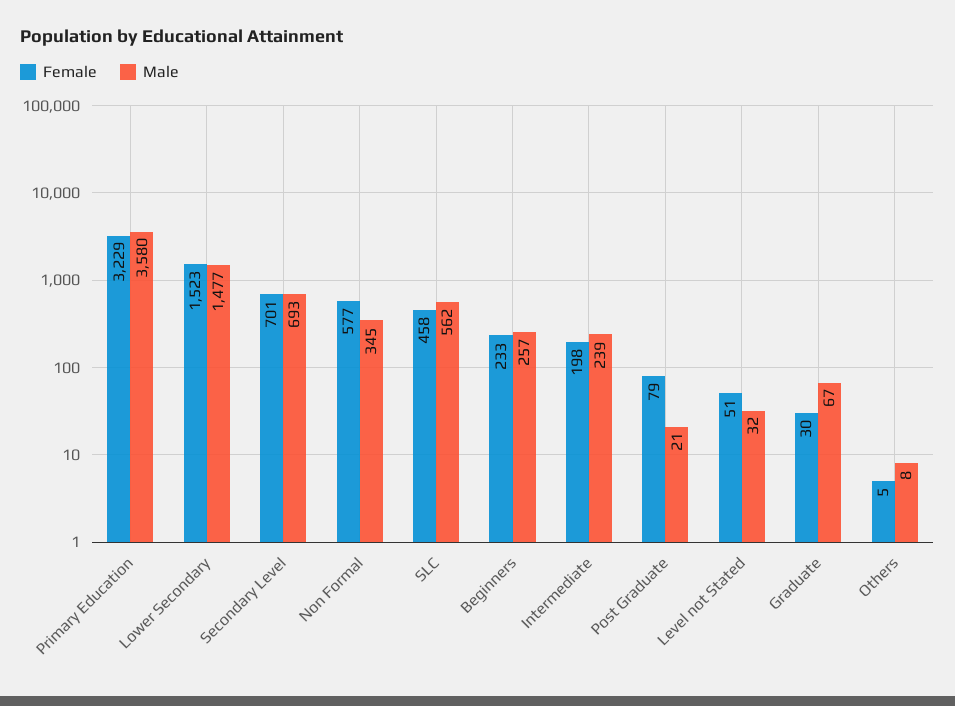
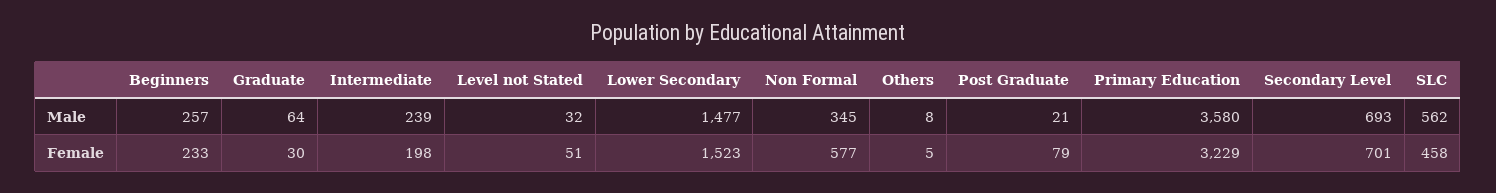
  {
    "Female": {
      "Primary Education": 3229,
      "Lower Secondary": 1523,
      "Secondary Level": 701,
      "Non Formal": 577,
      "SLC": 458,
      "Beginners": 233,
      "Intermediate": 198,
      "Post Graduate": 79,
      "Level not Stated": 51,
      "Graduate": 30,
      "Others": 5
    },
    "Male": {
      "Primary Education": 3580,
      "Lower Secondary": 1477,
      "Secondary Level": 693,
      "Non Formal": 345,
      "SLC": 562,
      "Beginners": 257,
      "Intermediate": 239,
      "Post Graduate": 21,
      "Level not Stated": 32,
-     "Graduate": 67,
+     "Graduate": 64,
      "Others": 8
    }
  }

